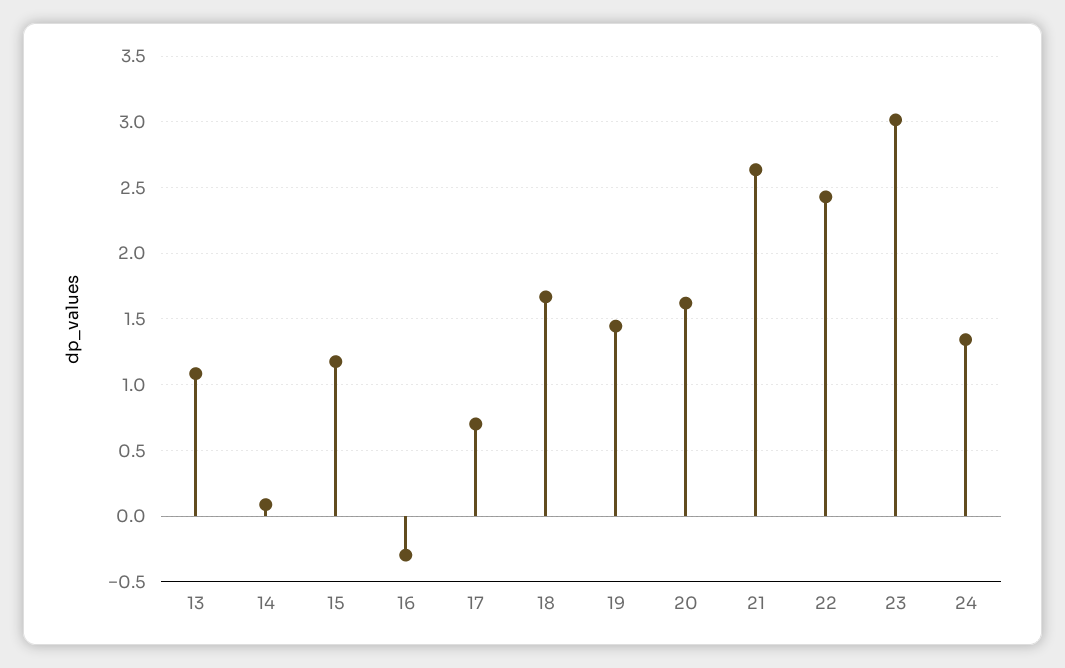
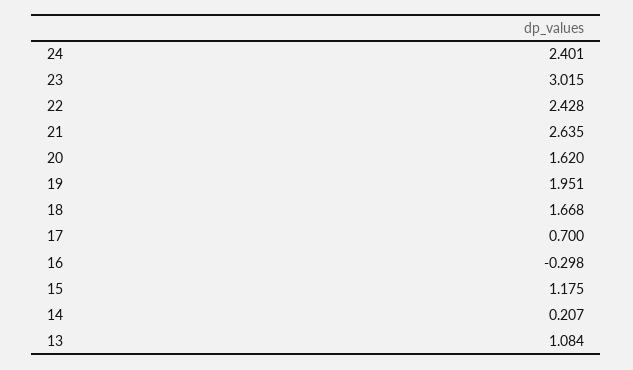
  {
    "13": 1.084,
-   "14": 0.1,
+   "14": 0.207,
    "15": 1.175,
    "16": -0.298,
    "17": 0.7,
    "18": 1.668,
-   "19": 1.45,
+   "19": 1.951,
    "20": 1.62,
    "21": 2.635,
    "22": 2.428,
    "23": 3.015,
-   "24": 1.35
+   "24": 2.401
  }

